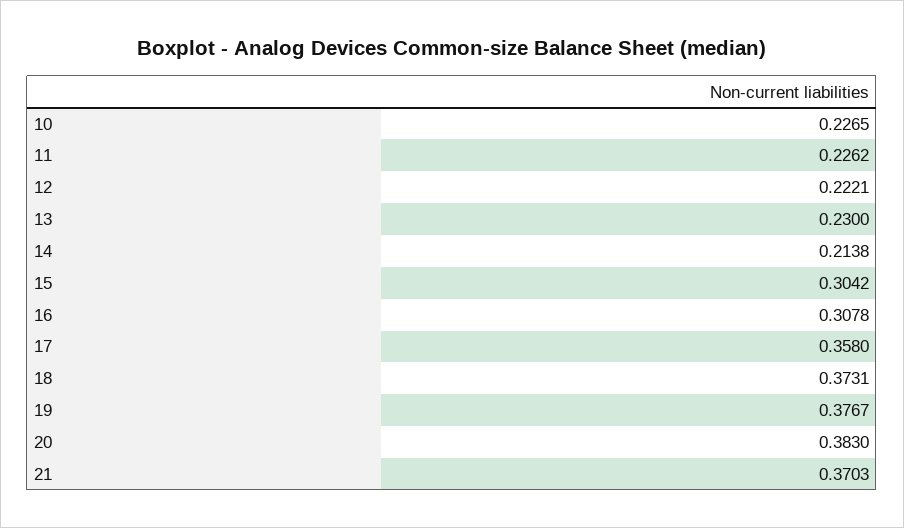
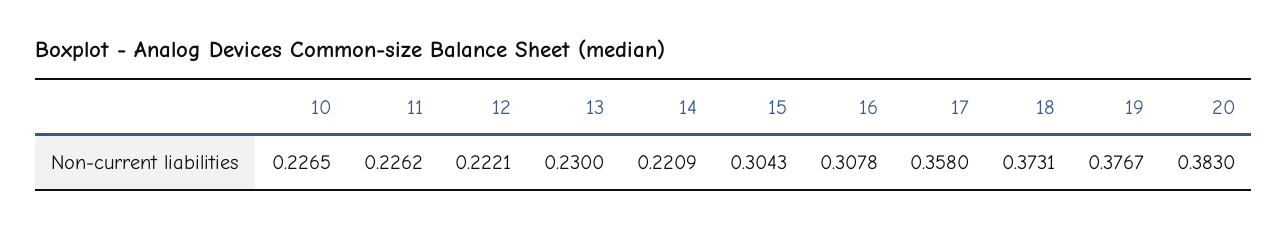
  {
    "10": 0.2265,
    "11": 0.2262,
    "12": 0.2221,
    "13": 0.23,
-   "14": 0.2138,
+   "14": 0.2209,
-   "15": 0.3042,
+   "15": 0.3043,
    "16": 0.3078,
    "17": 0.358,
    "18": 0.3731,
    "19": 0.3767,
-   "20": 0.383,
+   "20": 0.383
-   "21": 0.3703
  }

